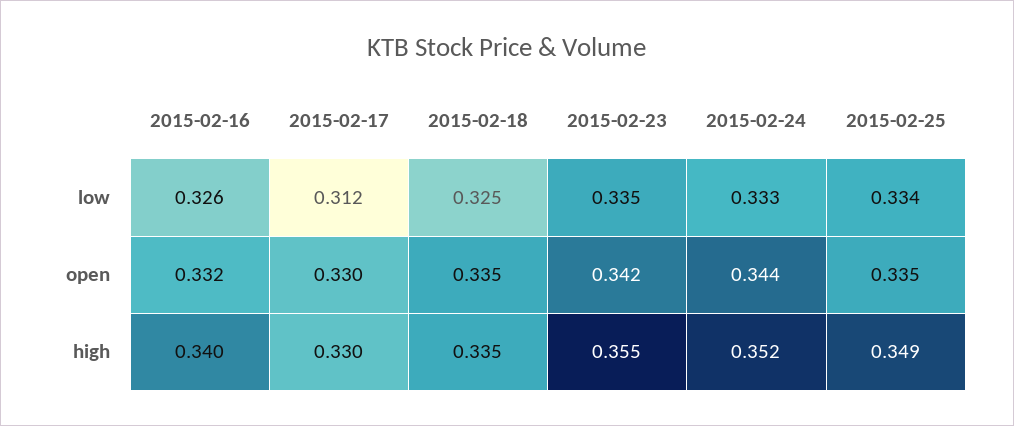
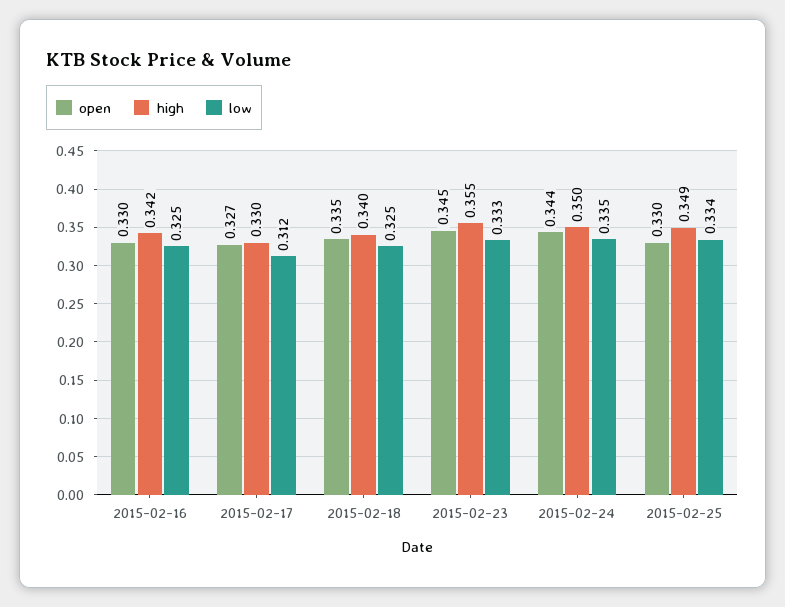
  {
    "low": {
-     "2015-02-16": 0.326,
+     "2015-02-16": 0.325,
      "2015-02-17": 0.312,
      "2015-02-18": 0.325,
-     "2015-02-23": 0.335,
+     "2015-02-23": 0.333,
-     "2015-02-24": 0.333,
+     "2015-02-24": 0.335,
      "2015-02-25": 0.334
    },
    "open": {
-     "2015-02-16": 0.332,
+     "2015-02-16": 0.33,
-     "2015-02-17": 0.33,
+     "2015-02-17": 0.327,
      "2015-02-18": 0.335,
-     "2015-02-23": 0.342,
+     "2015-02-23": 0.345,
      "2015-02-24": 0.344,
-     "2015-02-25": 0.335
+     "2015-02-25": 0.33
    },
    "high": {
-     "2015-02-16": 0.34,
+     "2015-02-16": 0.342,
      "2015-02-17": 0.33,
-     "2015-02-18": 0.335,
+     "2015-02-18": 0.34,
      "2015-02-23": 0.355,
-     "2015-02-24": 0.352,
+     "2015-02-24": 0.35,
      "2015-02-25": 0.349
    }
  }

